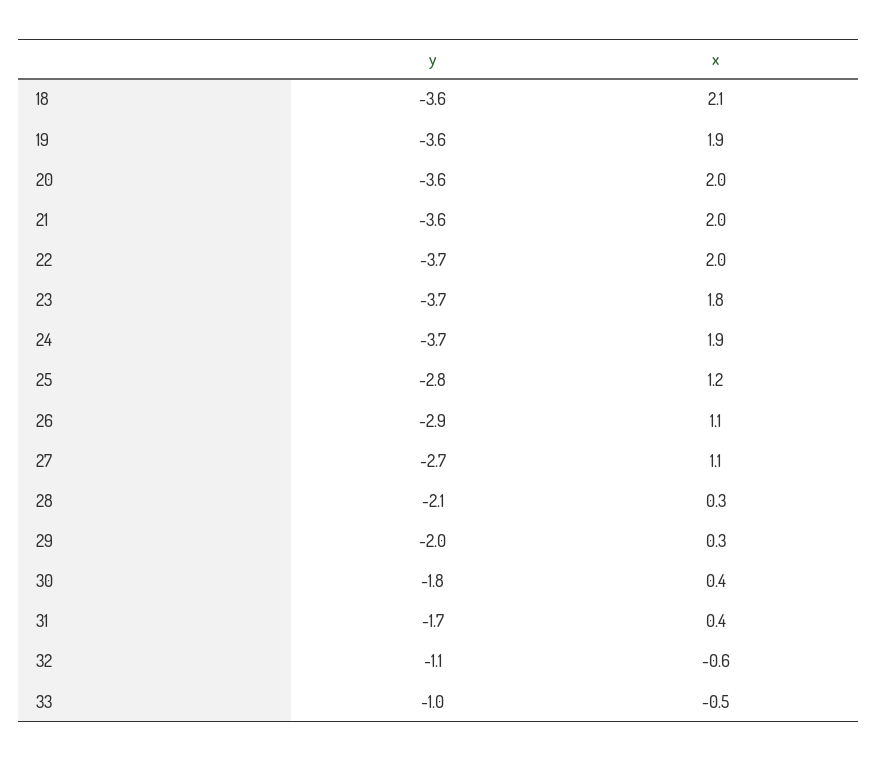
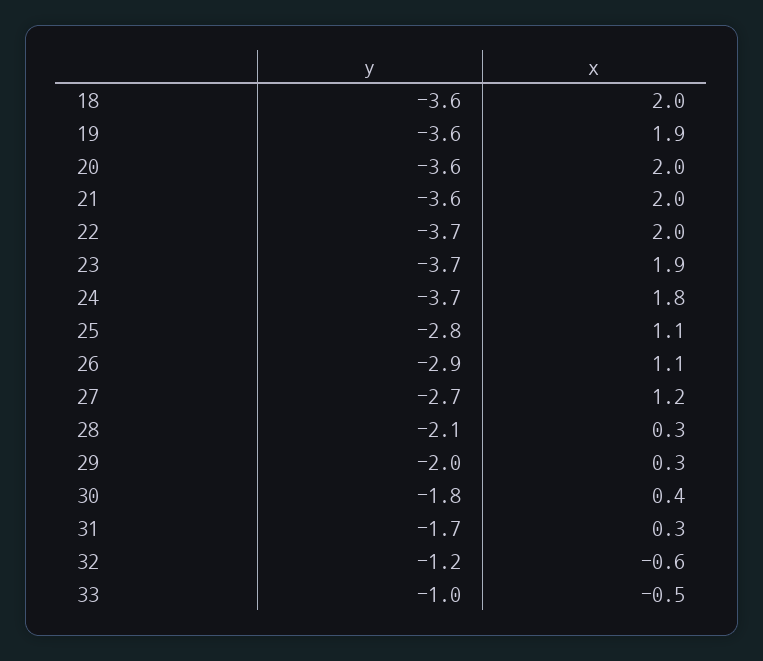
  {
    "y": {
      "18": -3.6,
      "19": -3.6,
      "20": -3.6,
      "21": -3.6,
      "22": -3.7,
      "23": -3.7,
      "24": -3.7,
      "25": -2.8,
      "26": -2.9,
      "27": -2.7,
      "28": -2.1,
      "29": -2,
      "30": -1.8,
      "31": -1.7,
-     "32": -1.1,
+     "32": -1.2,
      "33": -1
    },
    "x": {
-     "18": 2.1,
+     "18": 2,
      "19": 1.9,
      "20": 2,
      "21": 2,
      "22": 2,
-     "23": 1.8,
+     "23": 1.9,
-     "24": 1.9,
+     "24": 1.8,
-     "25": 1.2,
+     "25": 1.1,
      "26": 1.1,
-     "27": 1.1,
+     "27": 1.2,
      "28": 0.3,
      "29": 0.3,
      "30": 0.4,
-     "31": 0.4,
+     "31": 0.3,
      "32": -0.6,
      "33": -0.5
    }
  }

